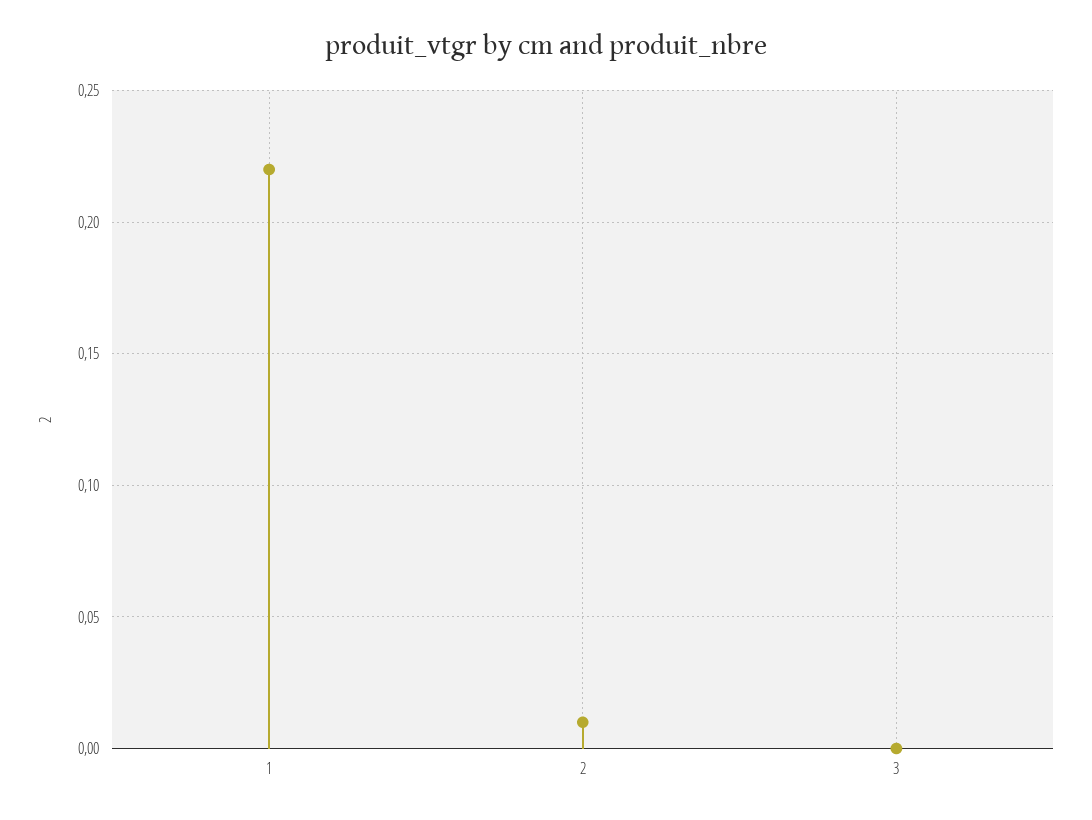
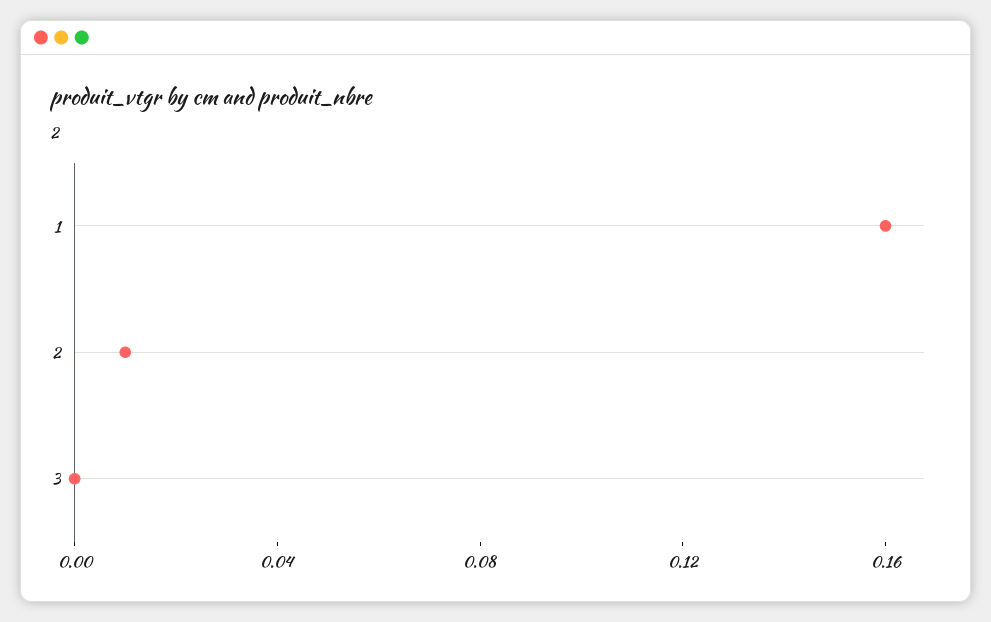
  {
-   "1": 0.22,
+   "1": 0.16,
    "2": 0.01,
    "3": 0
  }

